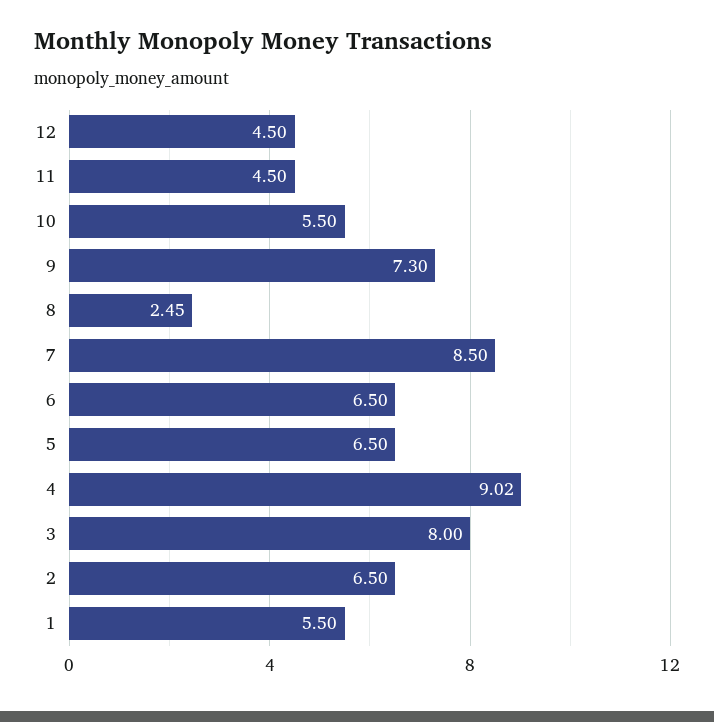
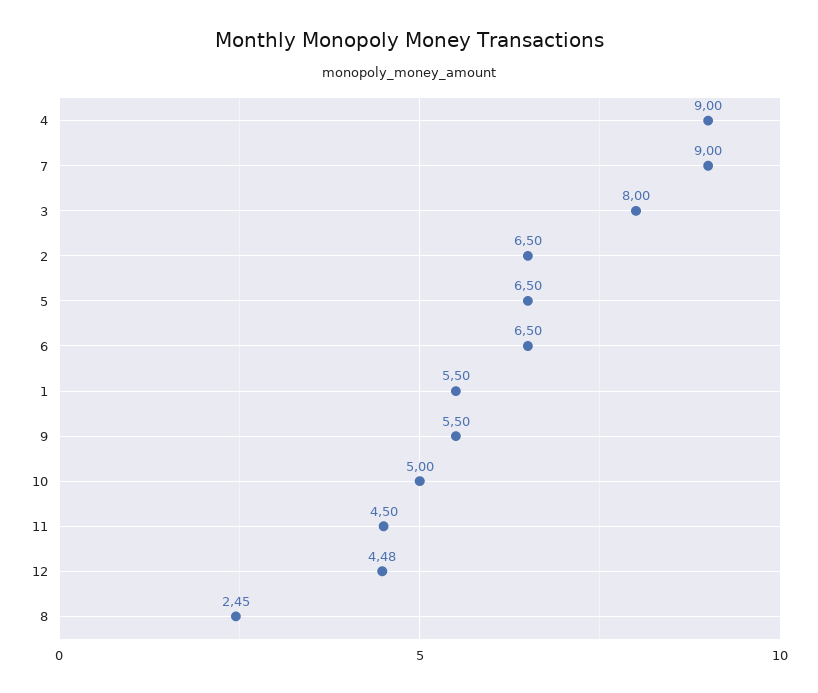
  {
-   "12": 4.5,
+   "12": 4.48,
    "11": 4.5,
-   "10": 5.5,
+   "10": 5,
-   "9": 7.3,
+   "9": 5.5,
    "8": 2.45,
-   "7": 8.5,
+   "7": 9,
    "6": 6.5,
    "5": 6.5,
-   "4": 9.02,
+   "4": 9,
    "3": 8,
    "2": 6.5,
    "1": 5.5
  }

